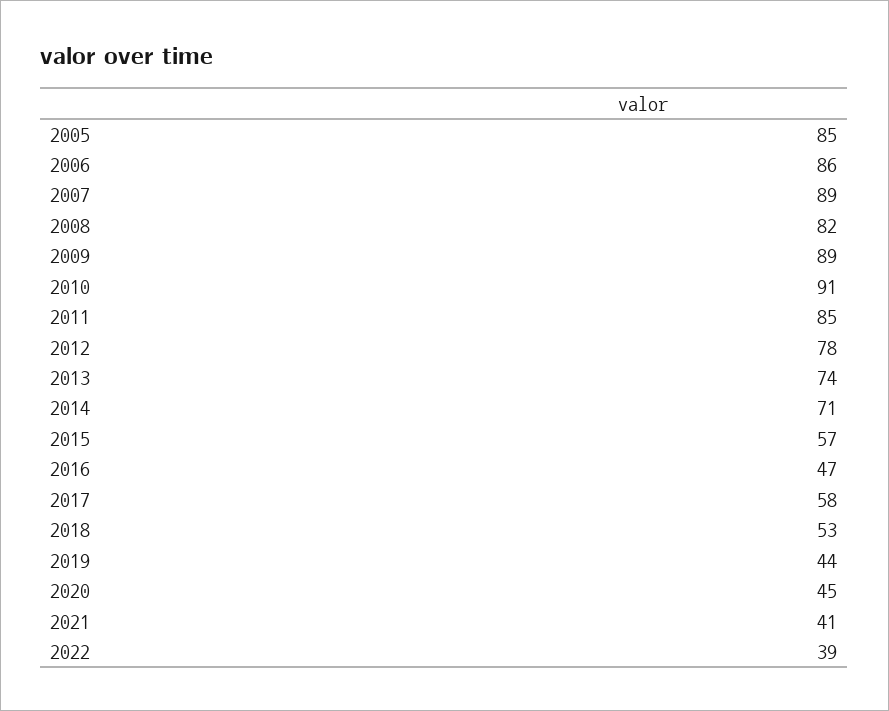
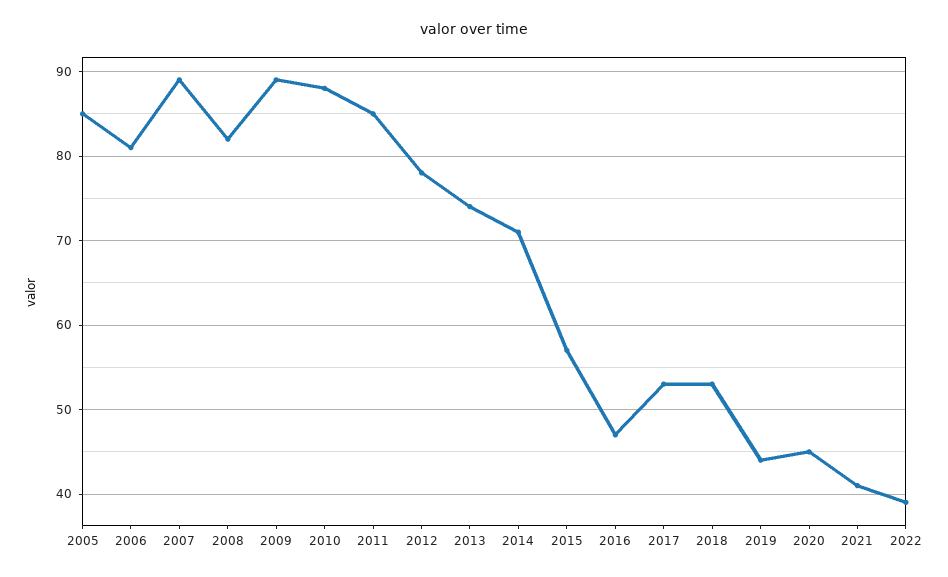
  {
    "2005": 85,
-   "2006": 86,
+   "2006": 81,
    "2007": 89,
    "2008": 82,
    "2009": 89,
-   "2010": 91,
+   "2010": 88,
    "2011": 85,
    "2012": 78,
    "2013": 74,
    "2014": 71,
    "2015": 57,
    "2016": 47,
-   "2017": 58,
+   "2017": 53,
    "2018": 53,
    "2019": 44,
    "2020": 45,
    "2021": 41,
    "2022": 39
  }

